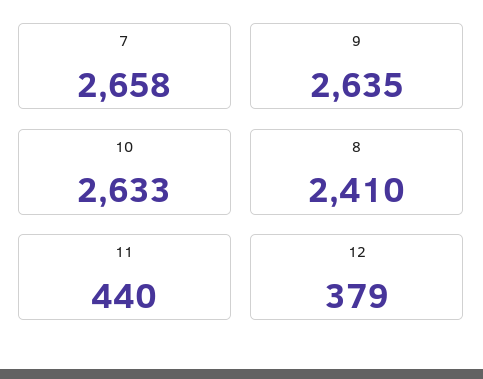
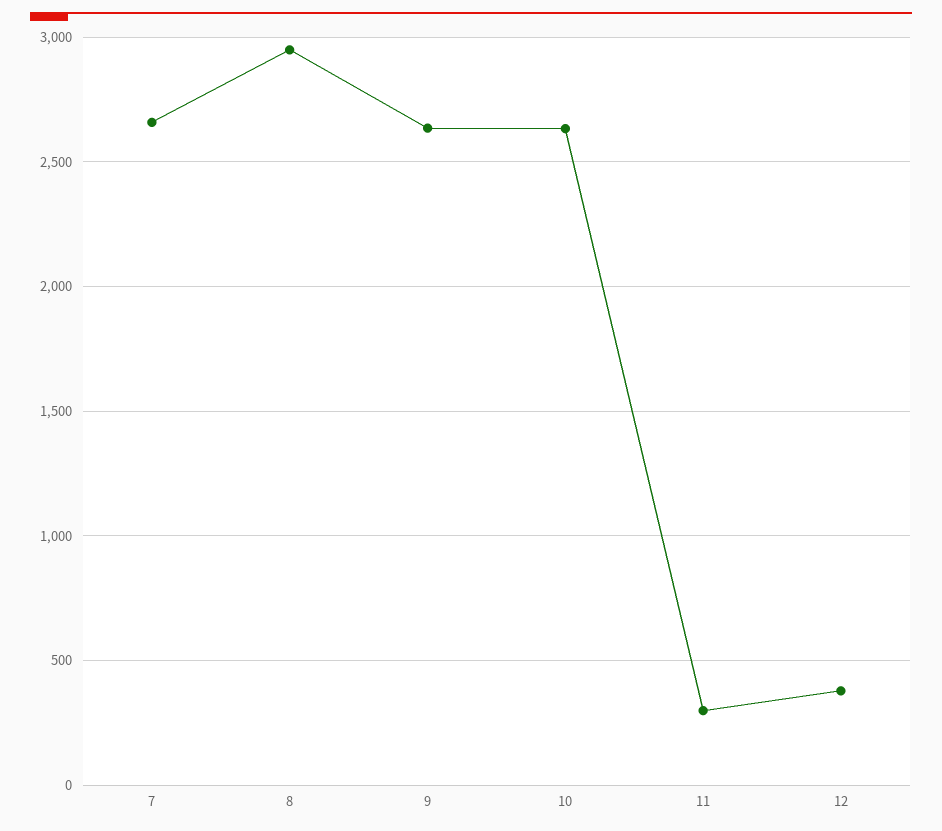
  {
    "7": 2658,
    "9": 2635,
    "10": 2633,
-   "8": 2410,
+   "8": 2950,
-   "11": 440,
+   "11": 300,
    "12": 379
  }

